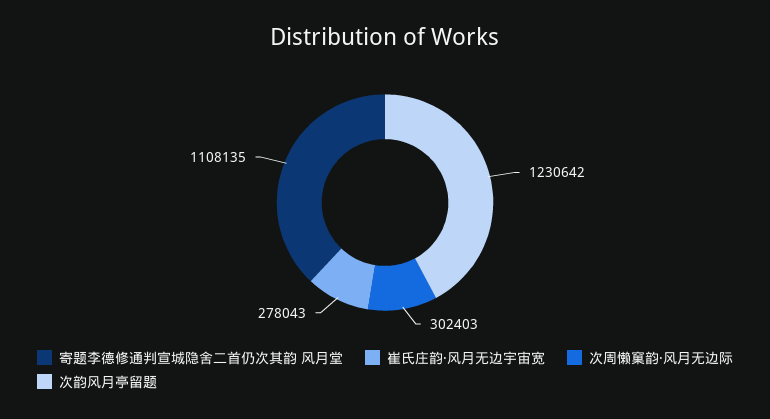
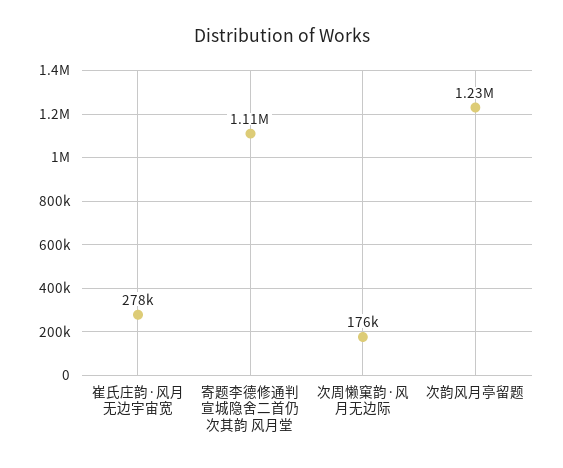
  {
    "寄题李德修通判宣城隐舍二首仍次其韵 风月堂": 1108135,
    "崔氏庄韵·风月无边宇宙宽": 278043,
-   "次周懒窠韵·风月无边际": 302403,
+   "次周懒窠韵·风月无边际": 176000,
    "次韵风月亭留题": 1230642
  }

